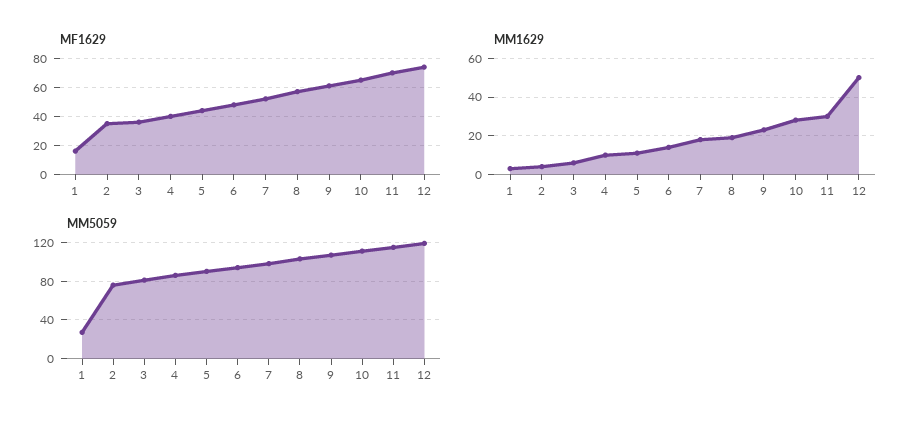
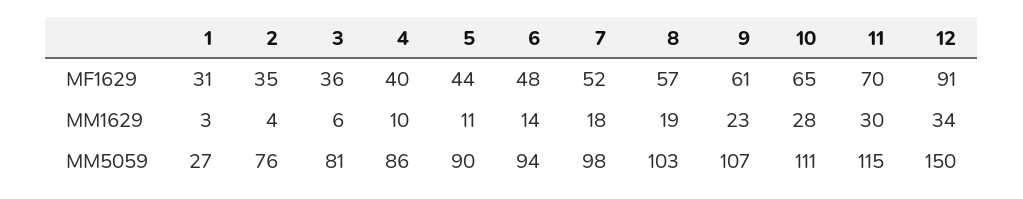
  {
    "MF1629": {
-     "1": 15,
+     "1": 31,
      "2": 35,
      "3": 36,
      "4": 40,
      "5": 44,
      "6": 48,
      "7": 52,
      "8": 57,
      "9": 61,
      "10": 65,
      "11": 70,
-     "12": 75
+     "12": 91
    },
    "MM1629": {
      "1": 3,
      "2": 4,
      "3": 6,
      "4": 10,
      "5": 11,
      "6": 14,
      "7": 18,
      "8": 19,
      "9": 23,
      "10": 28,
      "11": 30,
-     "12": 50
+     "12": 34
    },
    "MM5059": {
      "1": 27,
      "2": 76,
      "3": 81,
      "4": 86,
      "5": 90,
      "6": 94,
      "7": 98,
      "8": 103,
      "9": 107,
      "10": 111,
      "11": 115,
-     "12": 120
+     "12": 150
    }
  }

